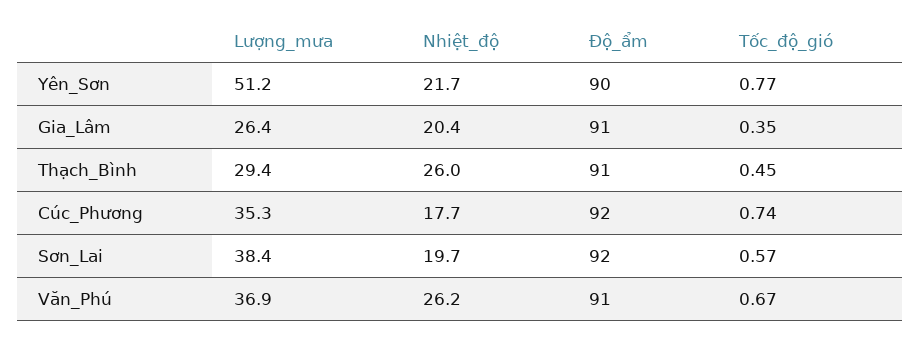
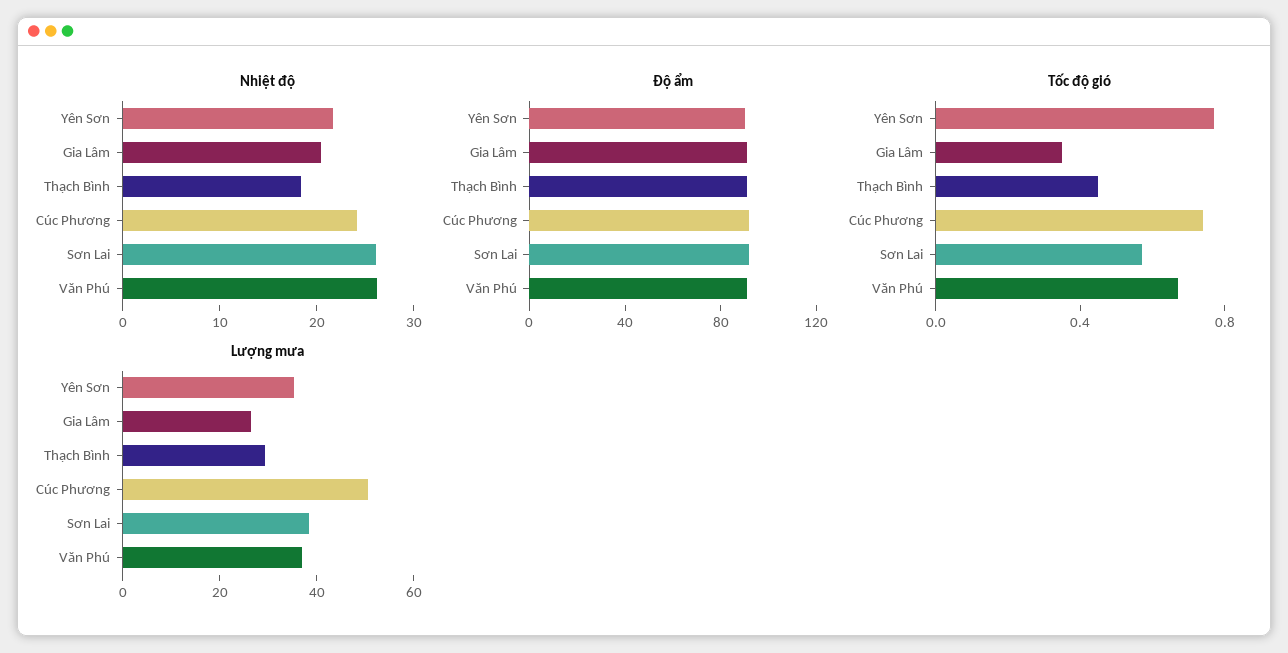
  {
    "Lượng_mưa": {
-     "Yên_Sơn": 51.2,
+     "Yên_Sơn": 35,
      "Gia_Lâm": 26.4,
      "Thạch_Bình": 29.4,
-     "Cúc_Phương": 35.3,
+     "Cúc_Phương": 50,
      "Sơn_Lai": 38.4,
      "Văn_Phú": 36.9
    },
    "Nhiệt_độ": {
      "Yên_Sơn": 21.7,
      "Gia_Lâm": 20.4,
-     "Thạch_Bình": 26,
+     "Thạch_Bình": 18,
-     "Cúc_Phương": 17.7,
+     "Cúc_Phương": 24,
-     "Sơn_Lai": 19.7,
+     "Sơn_Lai": 26,
      "Văn_Phú": 26.2
    },
    "Độ_ẩm": {
      "Yên_Sơn": 90,
      "Gia_Lâm": 91,
      "Thạch_Bình": 91,
      "Cúc_Phương": 92,
      "Sơn_Lai": 92,
      "Văn_Phú": 91
    },
    "Tốc_độ_gió": {
      "Yên_Sơn": 0.77,
      "Gia_Lâm": 0.35,
      "Thạch_Bình": 0.45,
      "Cúc_Phương": 0.74,
      "Sơn_Lai": 0.57,
      "Văn_Phú": 0.67
    }
  }

